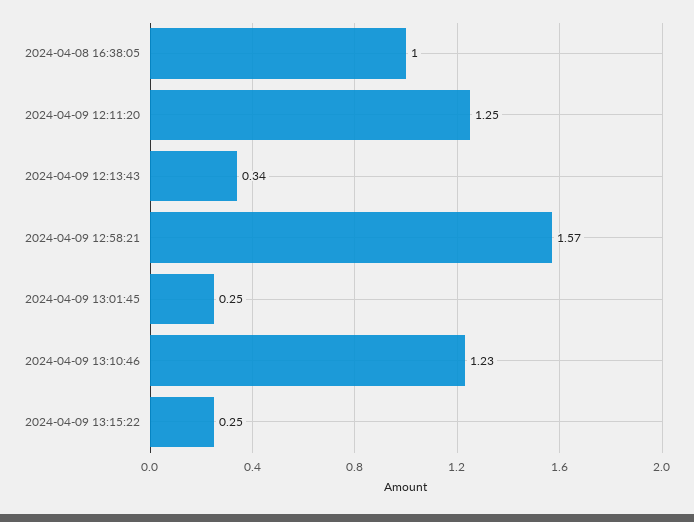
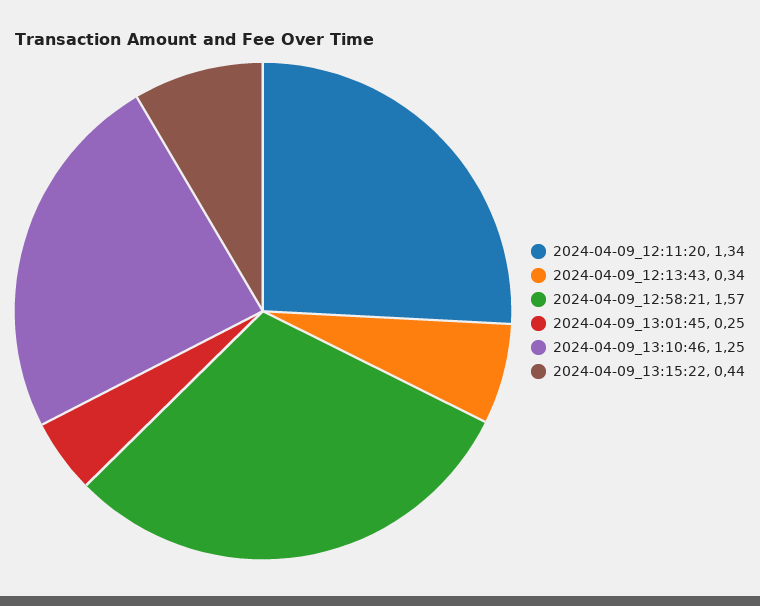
  {
-   "2024-04-08 16:38:05": 1,
-   "2024-04-09 12:11:20": 1.25,
+   "2024-04-09 12:11:20": 1.34,
    "2024-04-09 12:13:43": 0.34,
    "2024-04-09 12:58:21": 1.57,
    "2024-04-09 13:01:45": 0.25,
-   "2024-04-09 13:10:46": 1.23,
+   "2024-04-09 13:10:46": 1.25,
-   "2024-04-09 13:15:22": 0.25
+   "2024-04-09 13:15:22": 0.44
  }

